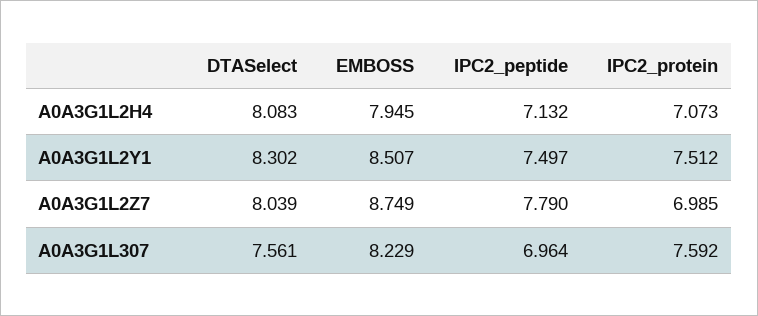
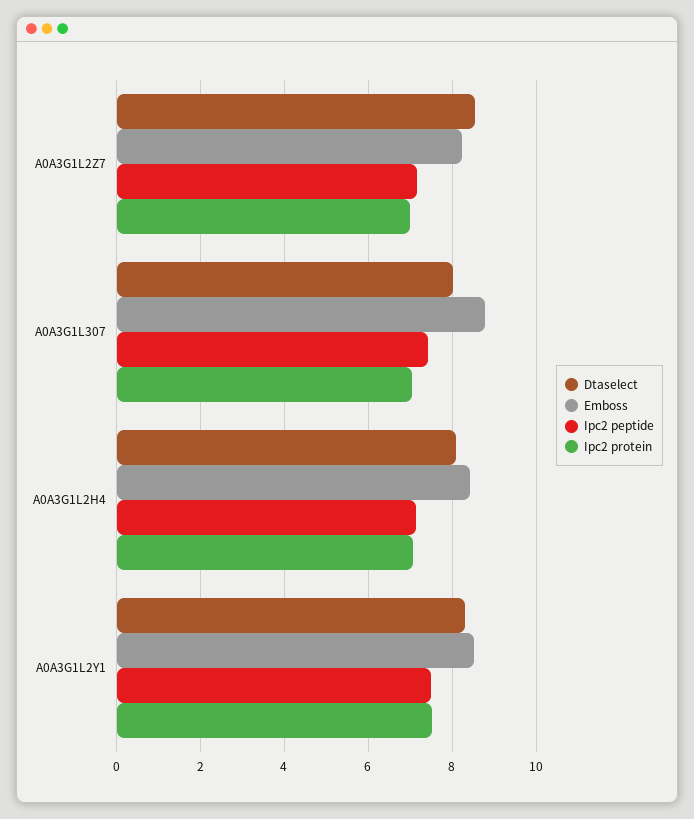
  {
    "DTASelect": {
      "A0A3G1L2H4": 8.083,
      "A0A3G1L2Y1": 8.302,
-     "A0A3G1L2Z7": 8.039,
+     "A0A3G1L2Z7": 8.6,
-     "A0A3G1L307": 7.561
+     "A0A3G1L307": 8
    },
    "EMBOSS": {
-     "A0A3G1L2H4": 7.945,
+     "A0A3G1L2H4": 8.4,
      "A0A3G1L2Y1": 8.507,
-     "A0A3G1L2Z7": 8.749,
+     "A0A3G1L2Z7": 8.2,
-     "A0A3G1L307": 8.229
+     "A0A3G1L307": 8.8
    },
    "IPC2_peptide": {
      "A0A3G1L2H4": 7.132,
      "A0A3G1L2Y1": 7.497,
-     "A0A3G1L2Z7": 7.79,
+     "A0A3G1L2Z7": 7.2,
-     "A0A3G1L307": 6.964
+     "A0A3G1L307": 7.4
    },
    "IPC2_protein": {
      "A0A3G1L2H4": 7.073,
      "A0A3G1L2Y1": 7.512,
      "A0A3G1L2Z7": 6.985,
-     "A0A3G1L307": 7.592
+     "A0A3G1L307": 7
    }
  }

